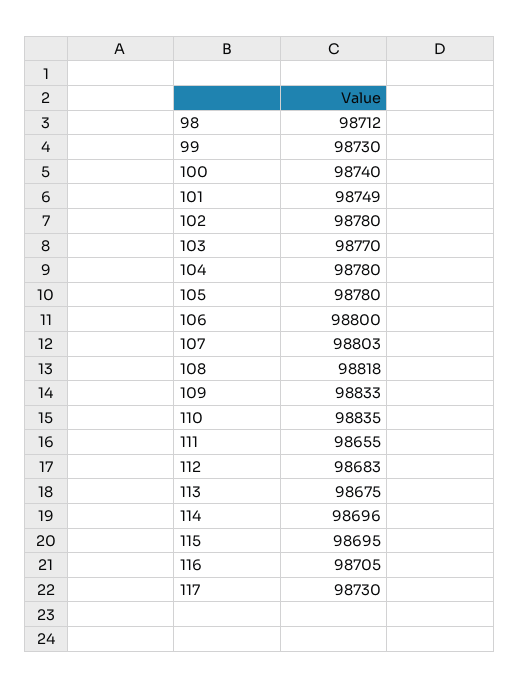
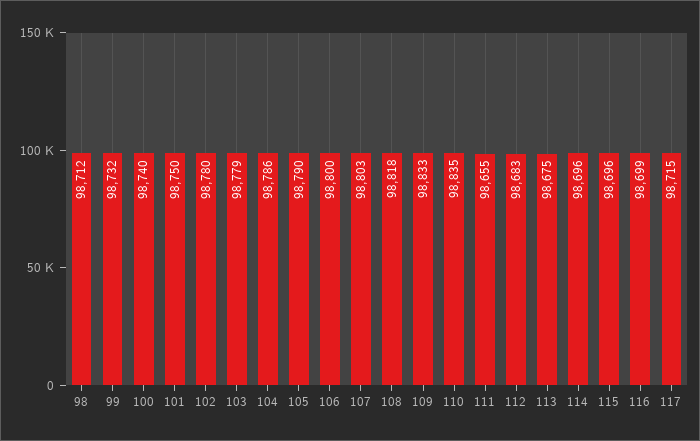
  {
    "98": 98712,
-   "99": 98730,
+   "99": 98732,
    "100": 98740,
-   "101": 98749,
+   "101": 98750,
    "102": 98780,
-   "103": 98770,
+   "103": 98779,
-   "104": 98780,
+   "104": 98786,
-   "105": 98780,
+   "105": 98790,
    "106": 98800,
    "107": 98803,
    "108": 98818,
    "109": 98833,
    "110": 98835,
    "111": 98655,
    "112": 98683,
    "113": 98675,
    "114": 98696,
-   "115": 98695,
+   "115": 98696,
-   "116": 98705,
+   "116": 98699,
-   "117": 98730
+   "117": 98715
  }

